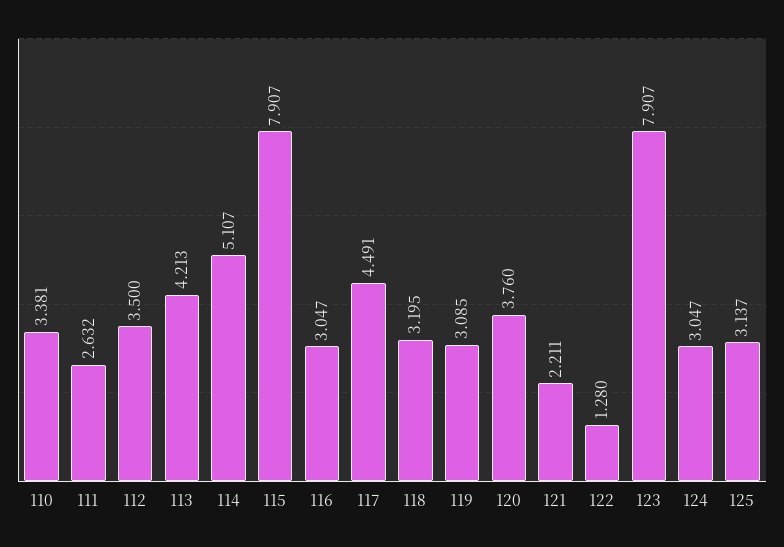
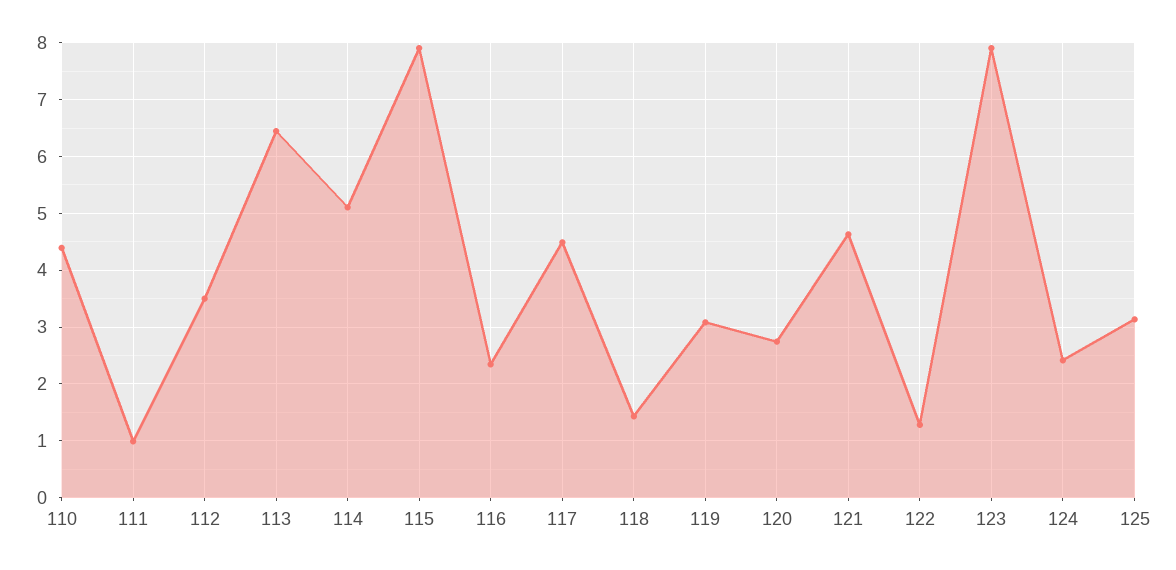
  {
-   "110": 3.381,
+   "110": 4.4,
-   "111": 2.632,
+   "111": 1,
    "112": 3.5,
-   "113": 4.213,
+   "113": 6.4,
    "114": 5.107,
    "115": 7.907,
-   "116": 3.047,
+   "116": 2.4,
    "117": 4.491,
-   "118": 3.195,
+   "118": 1.4,
    "119": 3.085,
-   "120": 3.76,
+   "120": 2.8,
-   "121": 2.211,
+   "121": 4.6,
    "122": 1.28,
    "123": 7.907,
-   "124": 3.047,
+   "124": 2.4,
    "125": 3.137
  }

